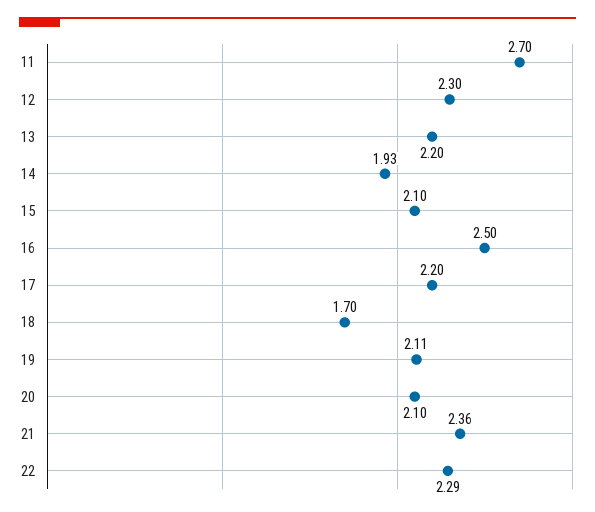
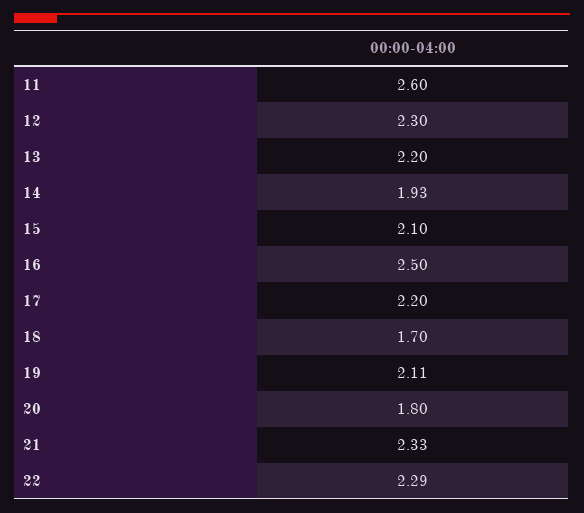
  {
-   "11": 2.7,
+   "11": 2.6,
    "12": 2.3,
    "13": 2.2,
    "14": 1.93,
    "15": 2.1,
    "16": 2.5,
    "17": 2.2,
    "18": 1.7,
    "19": 2.11,
-   "20": 2.1,
+   "20": 1.8,
-   "21": 2.36,
+   "21": 2.33,
    "22": 2.29
  }

